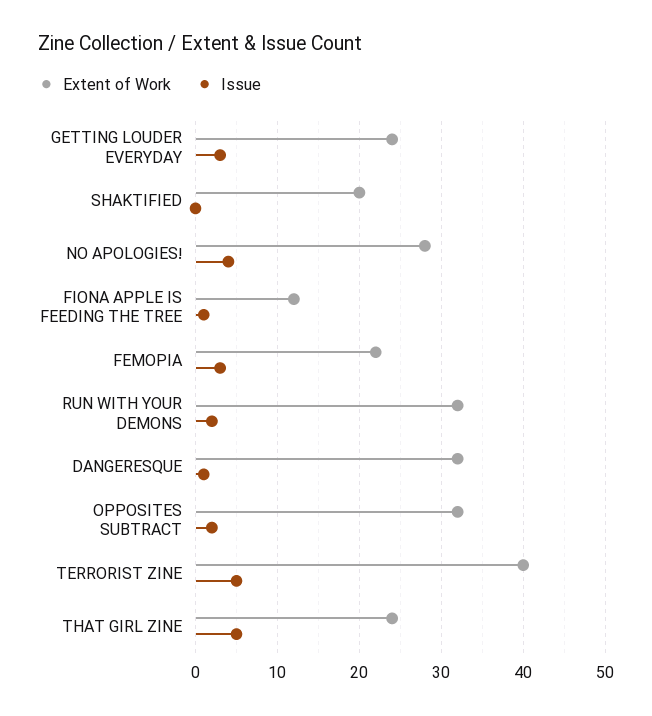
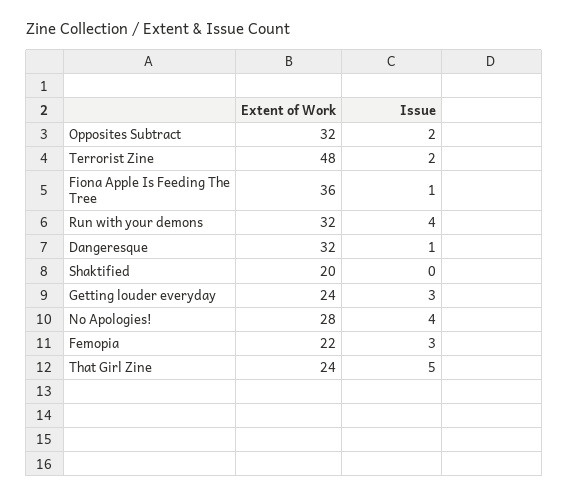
  {
    "Extent of Work": {
      "GETTING LOUDER EVERYDAY": 24,
      "SHAKTIFIED": 20,
      "NO APOLOGIES!": 28,
-     "FIONA APPLE IS FEEDING THE TREE": 12,
+     "FIONA APPLE IS FEEDING THE TREE": 36,
      "FEMOPIA": 22,
      "RUN WITH YOUR DEMONS": 32,
      "DANGERESQUE": 32,
      "OPPOSITES SUBTRACT": 32,
-     "TERRORIST ZINE": 40,
+     "TERRORIST ZINE": 48,
      "THAT GIRL ZINE": 24
    },
    "Issue": {
      "GETTING LOUDER EVERYDAY": 3,
      "SHAKTIFIED": 0,
      "NO APOLOGIES!": 4,
      "FIONA APPLE IS FEEDING THE TREE": 1,
      "FEMOPIA": 3,
-     "RUN WITH YOUR DEMONS": 2,
+     "RUN WITH YOUR DEMONS": 4,
      "DANGERESQUE": 1,
      "OPPOSITES SUBTRACT": 2,
-     "TERRORIST ZINE": 5,
+     "TERRORIST ZINE": 2,
      "THAT GIRL ZINE": 5
    }
  }

